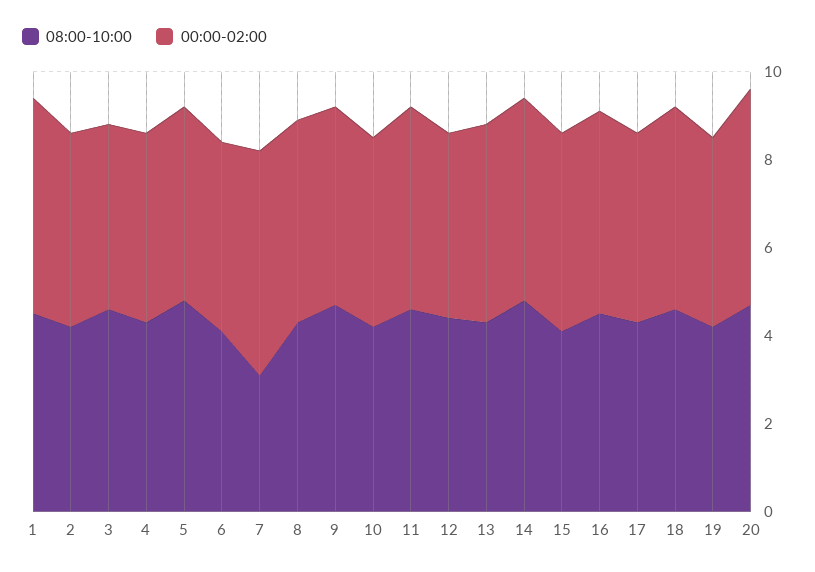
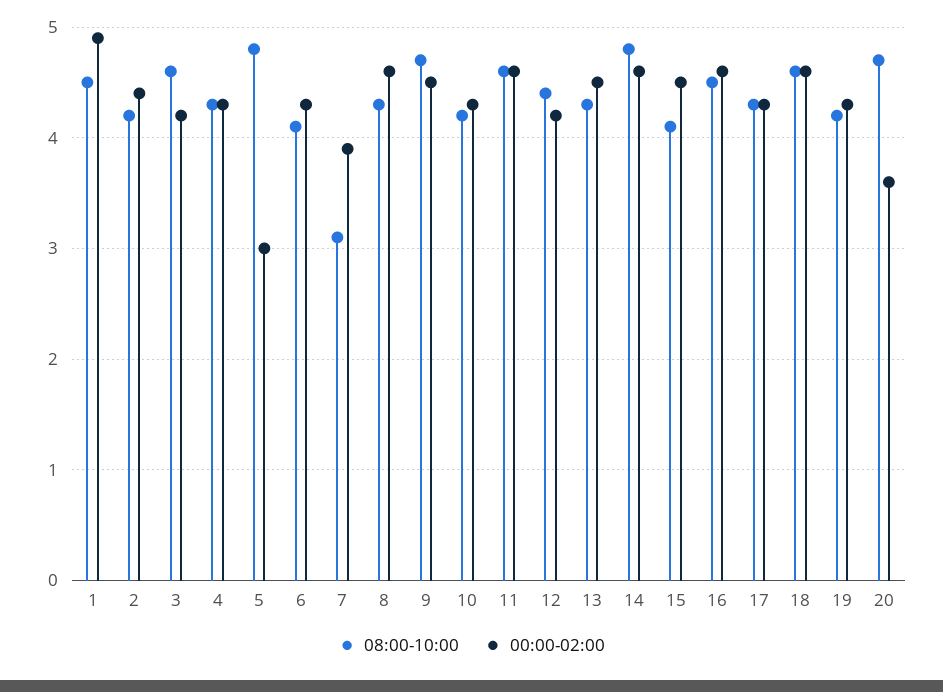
  {
    "08:00-10:00": {
      "1": 4.5,
      "2": 4.2,
      "3": 4.6,
      "4": 4.3,
      "5": 4.8,
      "6": 4.1,
      "7": 3.1,
      "8": 4.3,
      "9": 4.7,
      "10": 4.2,
      "11": 4.6,
      "12": 4.4,
      "13": 4.3,
      "14": 4.8,
      "15": 4.1,
      "16": 4.5,
      "17": 4.3,
      "18": 4.6,
      "19": 4.2,
      "20": 4.7
    },
    "00:00-02:00": {
      "1": 4.9,
      "2": 4.4,
      "3": 4.2,
      "4": 4.3,
-     "5": 4.5,
+     "5": 3,
      "6": 4.3,
-     "7": 5,
+     "7": 3.9,
      "8": 4.6,
      "9": 4.5,
      "10": 4.3,
      "11": 4.6,
      "12": 4.2,
      "13": 4.5,
      "14": 4.6,
      "15": 4.5,
      "16": 4.6,
      "17": 4.3,
      "18": 4.6,
      "19": 4.3,
-     "20": 5
+     "20": 3.6
    }
  }

